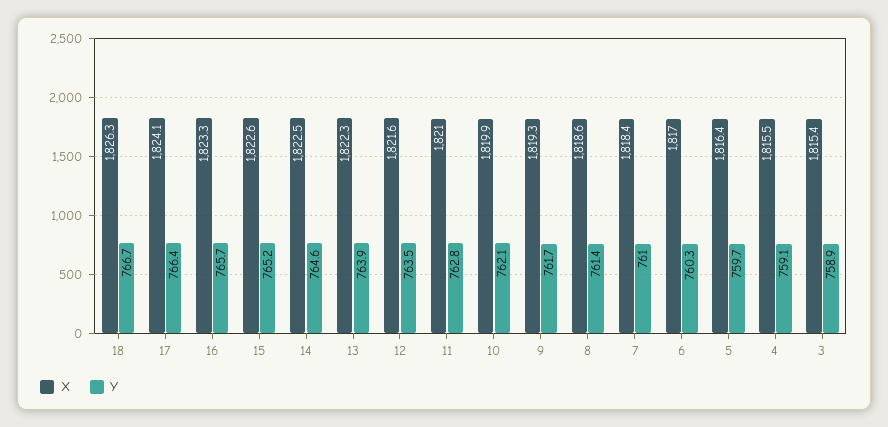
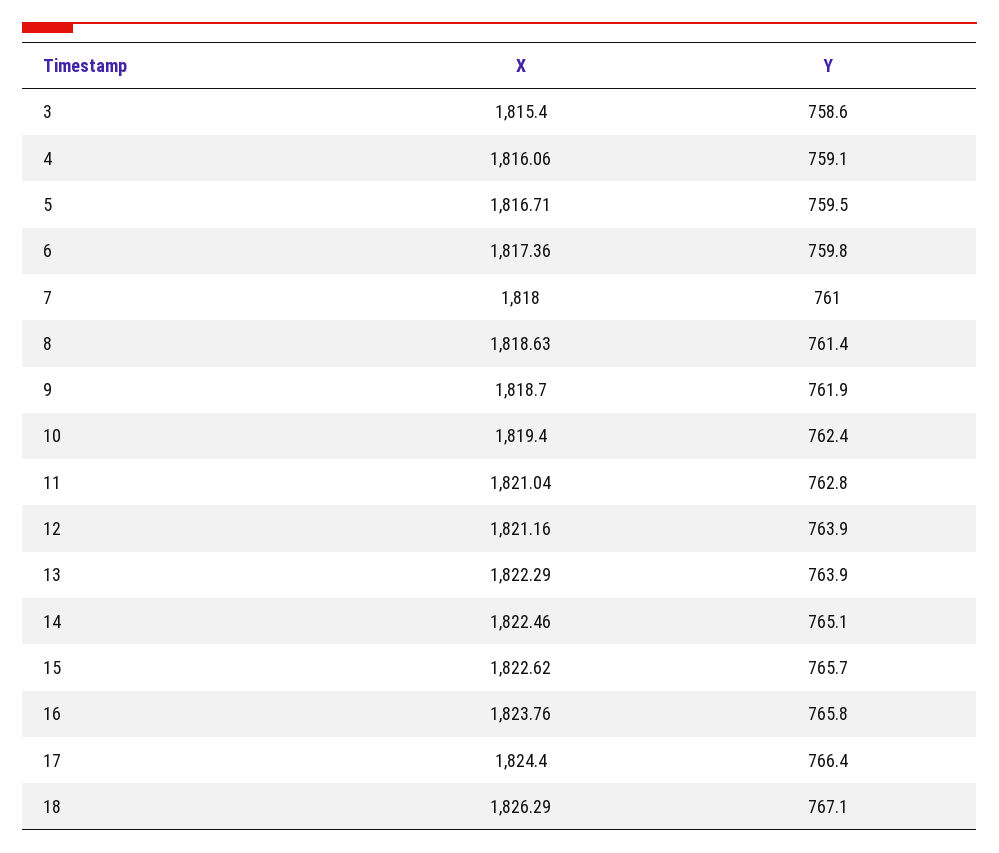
  {
    "X": {
      "18": 1826.29,
-     "17": 1824.1,
+     "17": 1824.4,
-     "16": 1823.3,
+     "16": 1823.76,
      "15": 1822.62,
      "14": 1822.46,
      "13": 1822.29,
-     "12": 1821.6,
+     "12": 1821.16,
      "11": 1821.04,
-     "10": 1819.9,
+     "10": 1819.4,
-     "9": 1819.3,
+     "9": 1818.7,
      "8": 1818.63,
-     "7": 1818.4,
+     "7": 1818,
-     "6": 1817,
+     "6": 1817.36,
-     "5": 1816.4,
+     "5": 1816.71,
-     "4": 1815.5,
+     "4": 1816.06,
      "3": 1815.4
    },
    "Y": {
-     "18": 766.7,
+     "18": 767.1,
      "17": 766.4,
-     "16": 765.7,
+     "16": 765.8,
-     "15": 765.2,
+     "15": 765.7,
-     "14": 764.6,
+     "14": 765.1,
      "13": 763.9,
-     "12": 763.5,
+     "12": 763.9,
      "11": 762.8,
-     "10": 762.1,
+     "10": 762.4,
-     "9": 761.7,
+     "9": 761.9,
      "8": 761.4,
      "7": 761,
-     "6": 760.3,
+     "6": 759.8,
-     "5": 759.7,
+     "5": 759.5,
      "4": 759.1,
-     "3": 758.9
+     "3": 758.6
    }
  }

